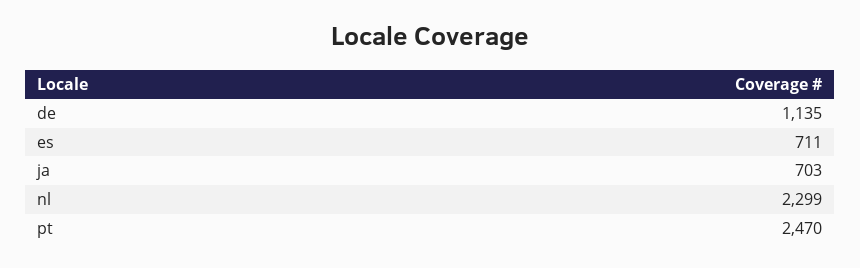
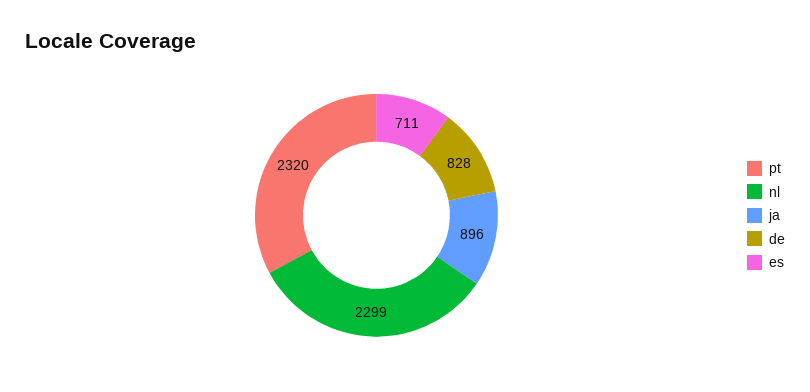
  {
-   "de": 1135,
+   "de": 828,
    "es": 711,
-   "ja": 703,
+   "ja": 896,
    "nl": 2299,
-   "pt": 2470
+   "pt": 2320
  }

